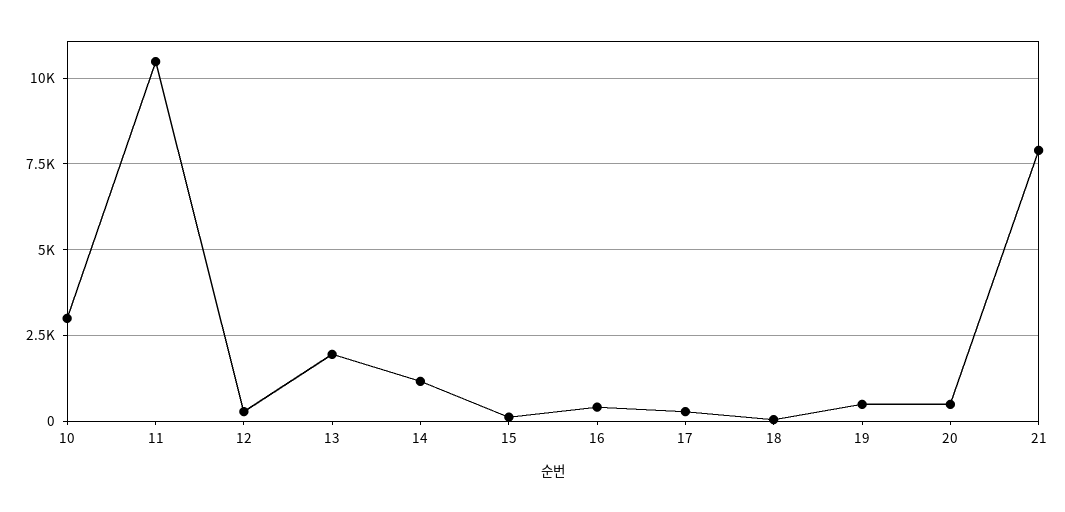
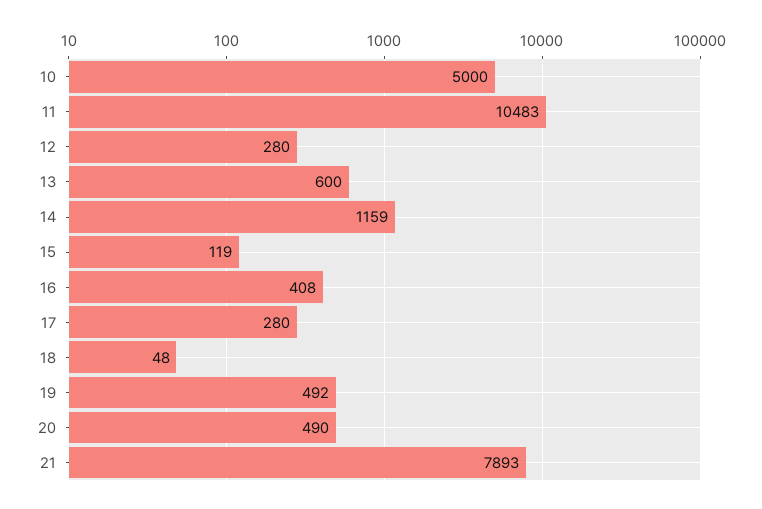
  {
-   "10": 3000,
+   "10": 5000,
    "11": 10483,
    "12": 280,
-   "13": 2000,
+   "13": 600,
    "14": 1159,
    "15": 119,
    "16": 408,
    "17": 280,
    "18": 48,
    "19": 492,
    "20": 490,
    "21": 7893
  }

